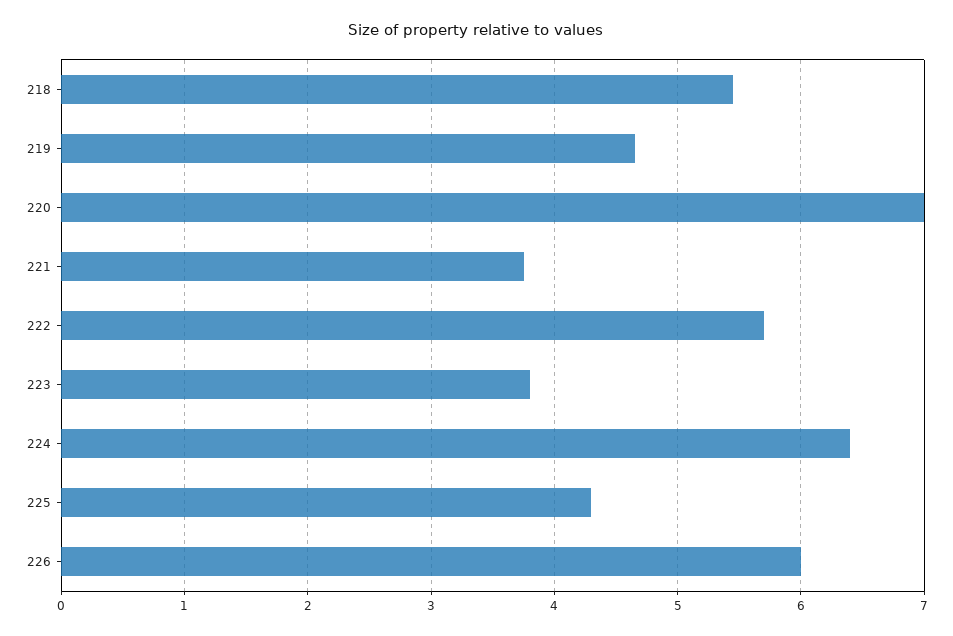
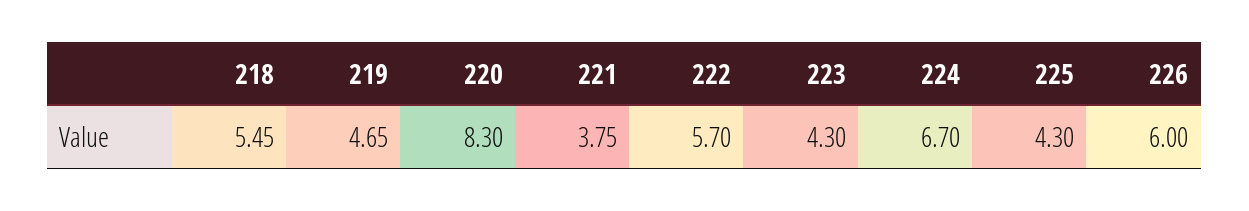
  {
    "218": 5.45,
    "219": 4.65,
-   "220": 7,
+   "220": 8.3,
    "221": 3.75,
    "222": 5.7,
-   "223": 3.8,
+   "223": 4.3,
-   "224": 6.4,
+   "224": 6.7,
    "225": 4.3,
    "226": 6
  }

